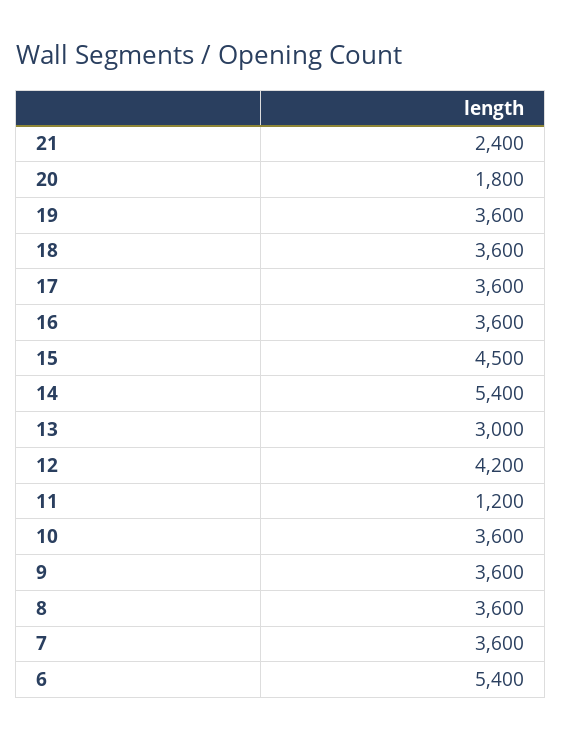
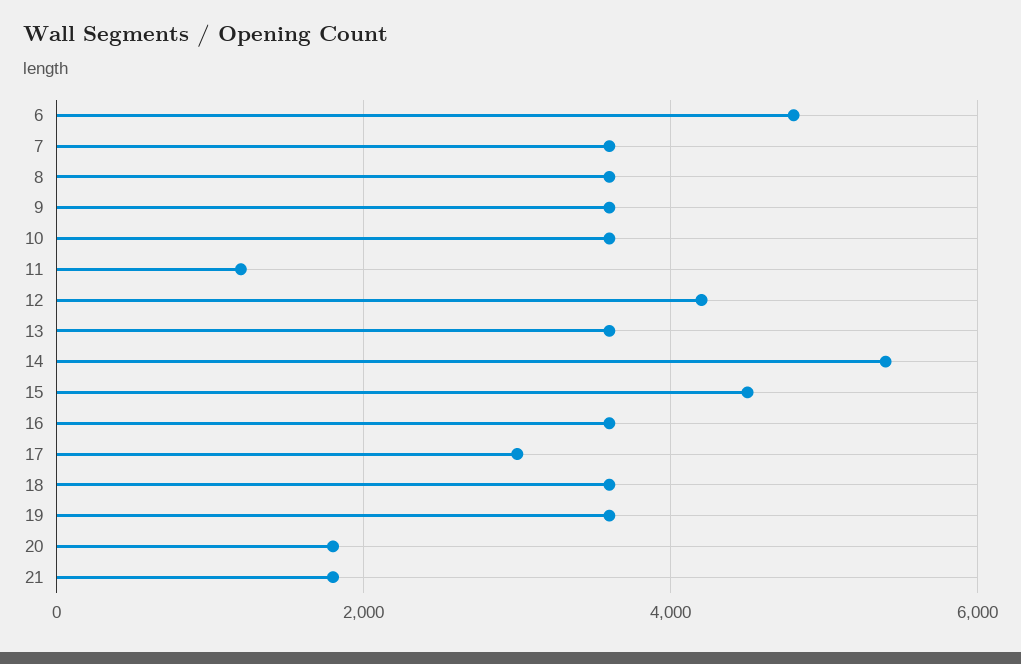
  {
-   "21": 2400,
+   "21": 1800,
    "20": 1800,
    "19": 3600,
    "18": 3600,
-   "17": 3600,
+   "17": 3000,
    "16": 3600,
    "15": 4500,
    "14": 5400,
-   "13": 3000,
+   "13": 3600,
    "12": 4200,
    "11": 1200,
    "10": 3600,
    "9": 3600,
    "8": 3600,
    "7": 3600,
-   "6": 5400
+   "6": 4800
  }

